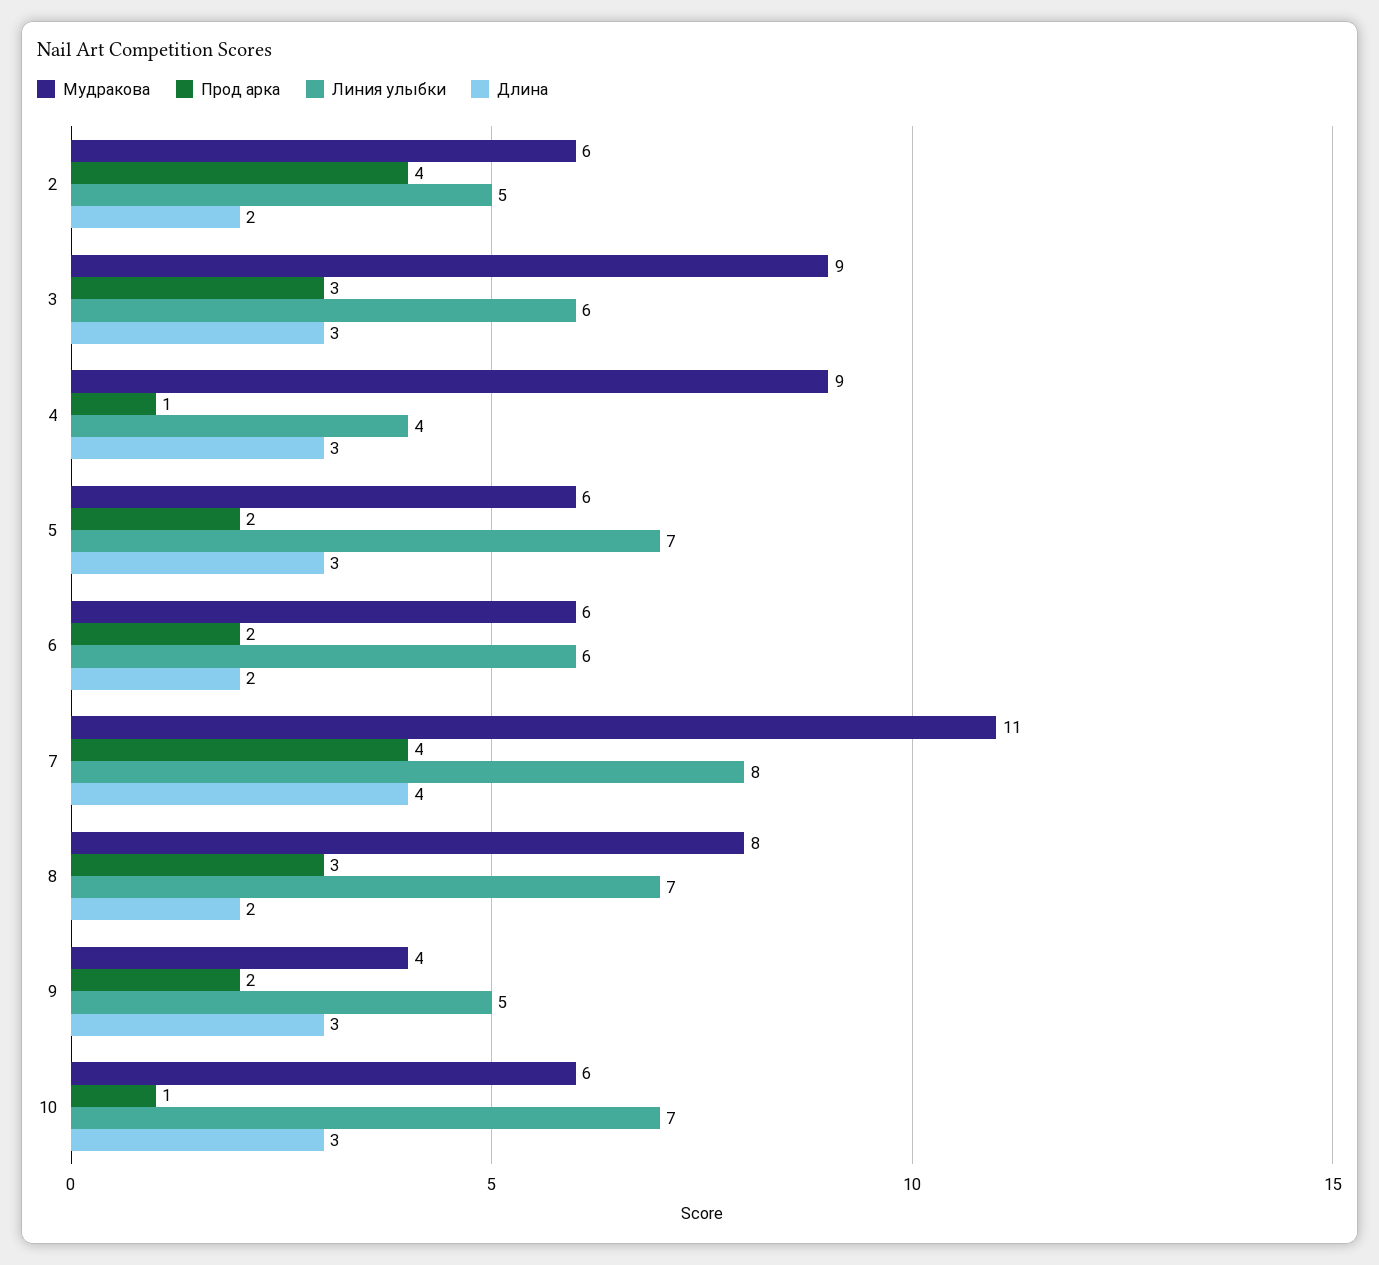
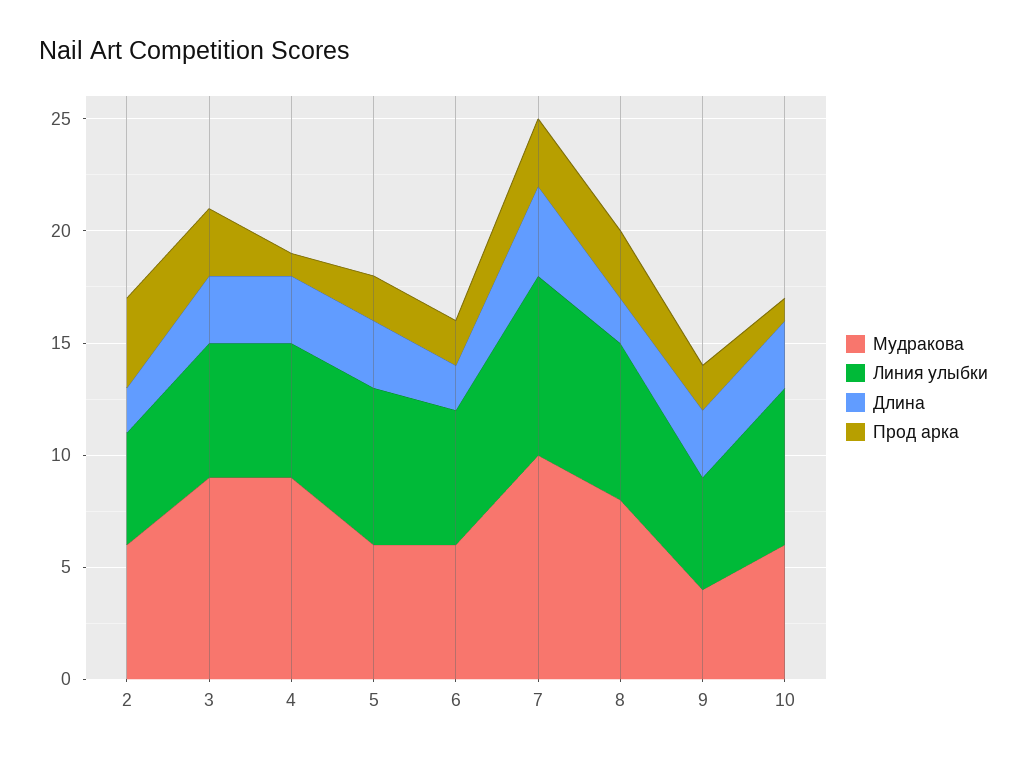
  {
    "Мудракова": {
      "2": 6,
      "3": 9,
      "4": 9,
      "5": 6,
      "6": 6,
-     "7": 11,
+     "7": 10,
      "8": 8,
      "9": 4,
      "10": 6
    },
    "Прод арка": {
      "2": 4,
      "3": 3,
      "4": 1,
      "5": 2,
      "6": 2,
-     "7": 4,
+     "7": 3,
      "8": 3,
      "9": 2,
      "10": 1
    },
    "Линия улыбки": {
      "2": 5,
      "3": 6,
-     "4": 4,
+     "4": 6,
      "5": 7,
      "6": 6,
      "7": 8,
      "8": 7,
      "9": 5,
      "10": 7
    },
    "Длина": {
      "2": 2,
      "3": 3,
      "4": 3,
      "5": 3,
      "6": 2,
      "7": 4,
      "8": 2,
      "9": 3,
      "10": 3
    }
  }

